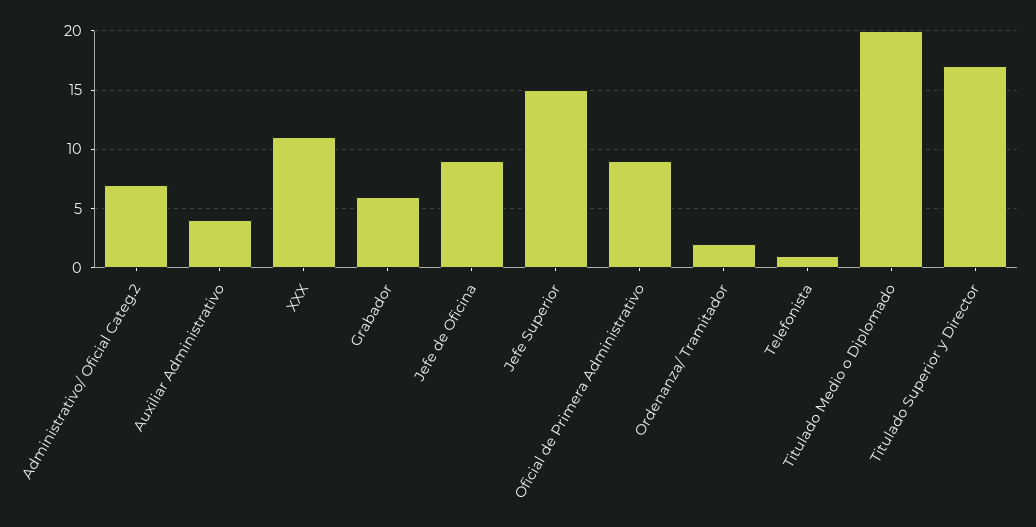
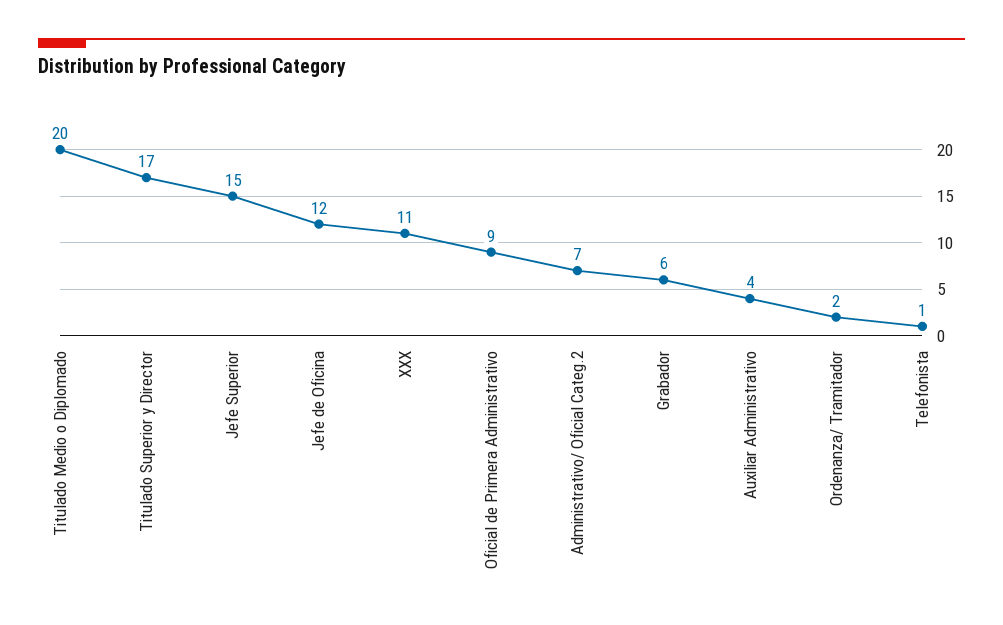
  {
    "Administrativo/ Oficial Categ.2": 7,
    "Auxiliar Administrativo": 4,
    "XXX": 11,
    "Grabador": 6,
-   "Jefe de Oficina": 9,
+   "Jefe de Oficina": 12,
    "Jefe Superior": 15,
    "Oficial de Primera Administrativo": 9,
    "Ordenanza/ Tramitador": 2,
    "Telefonista": 1,
    "Titulado Medio o Diplomado": 20,
    "Titulado Superior y Director": 17
  }

